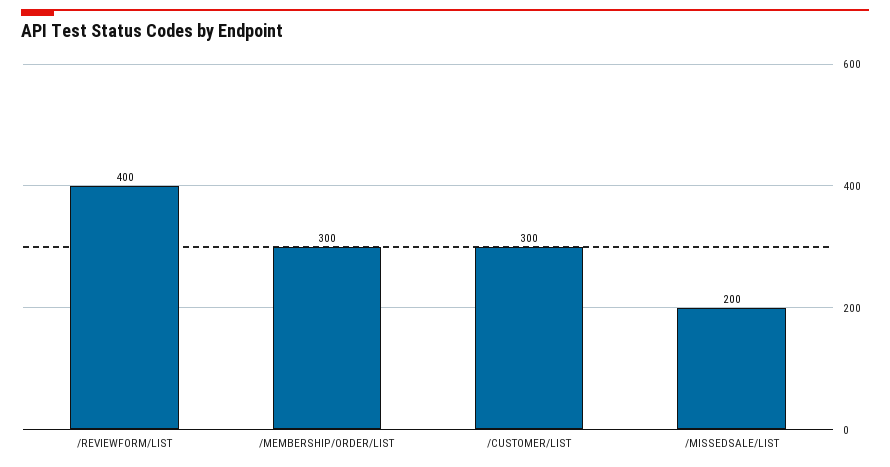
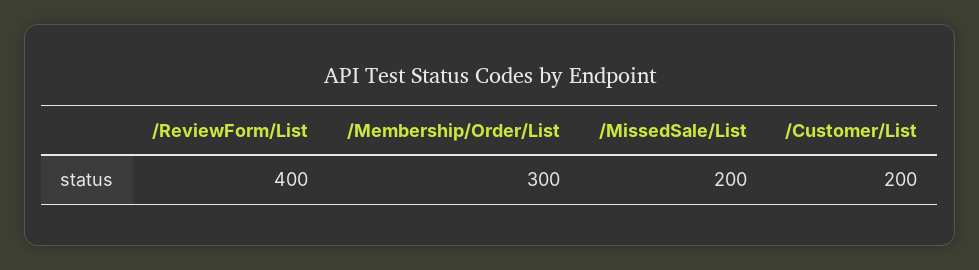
  {
    "/REVIEWFORM/LIST": 400,
    "/MEMBERSHIP/ORDER/LIST": 300,
-   "/CUSTOMER/LIST": 300,
+   "/CUSTOMER/LIST": 200,
    "/MISSEDSALE/LIST": 200
  }

